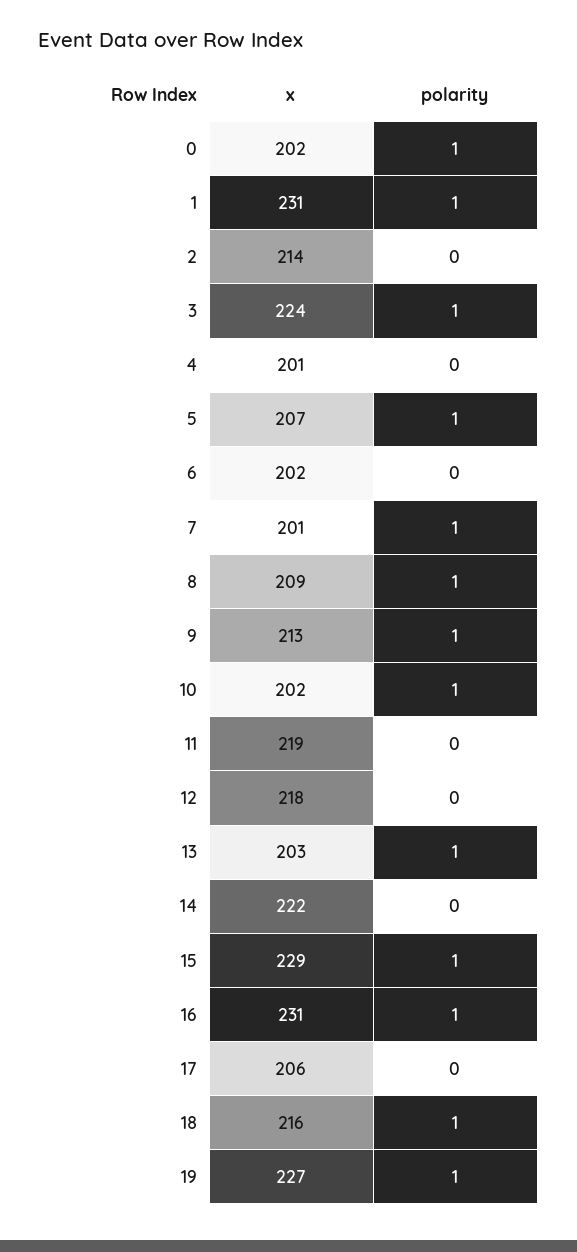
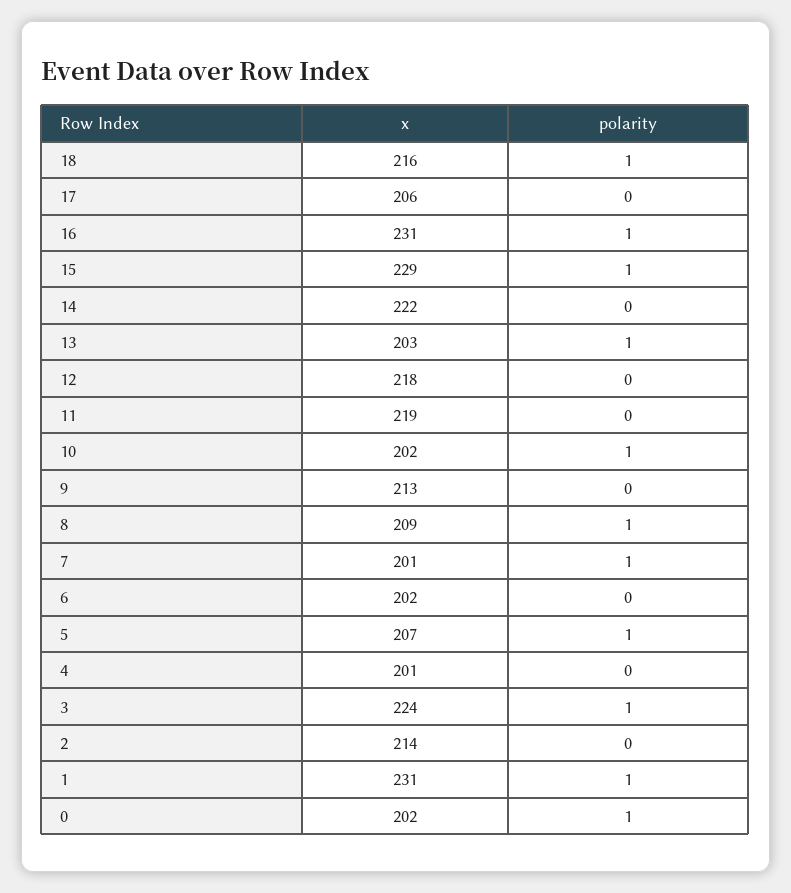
  {
    "x": {
      "0": 202,
      "1": 231,
      "2": 214,
      "3": 224,
      "4": 201,
      "5": 207,
      "6": 202,
      "7": 201,
      "8": 209,
      "9": 213,
      "10": 202,
      "11": 219,
      "12": 218,
      "13": 203,
      "14": 222,
      "15": 229,
      "16": 231,
      "17": 206,
-     "18": 216,
+     "18": 216
-     "19": 227
    },
    "polarity": {
      "0": 1,
      "1": 1,
      "2": 0,
      "3": 1,
      "4": 0,
      "5": 1,
      "6": 0,
      "7": 1,
      "8": 1,
-     "9": 1,
+     "9": 0,
      "10": 1,
      "11": 0,
      "12": 0,
      "13": 1,
      "14": 0,
      "15": 1,
      "16": 1,
      "17": 0,
-     "18": 1,
+     "18": 1
-     "19": 1
    }
  }

